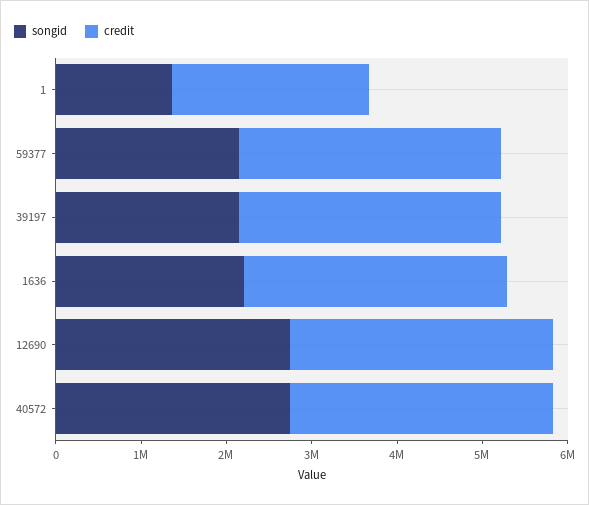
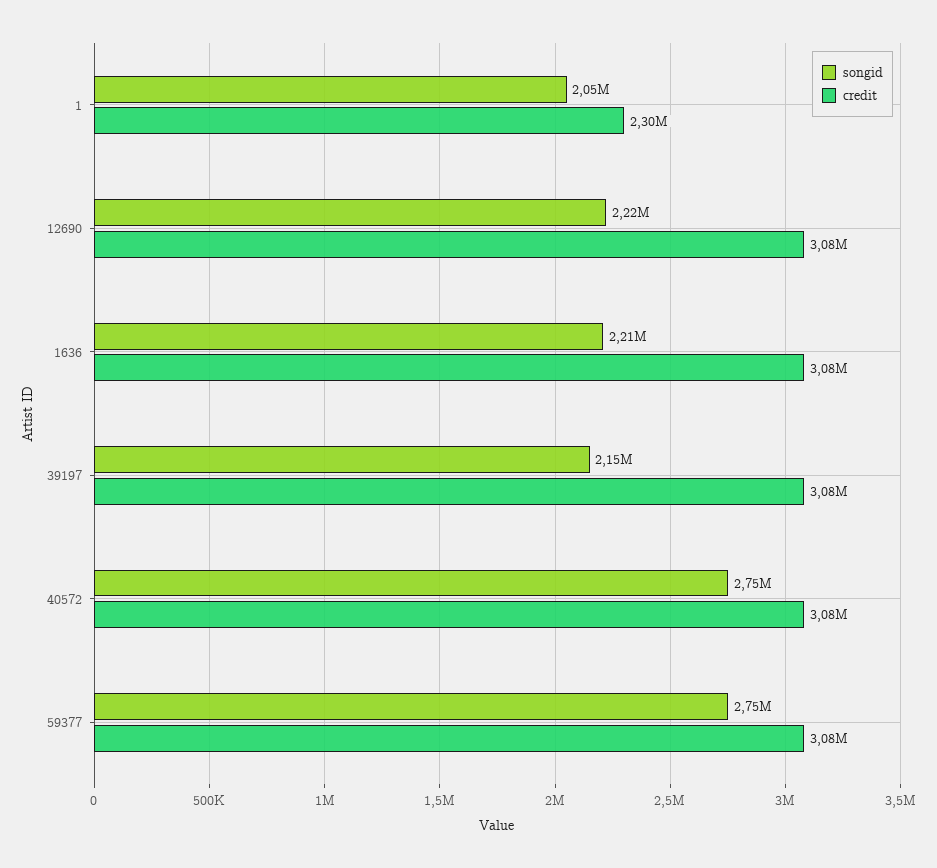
  {
    "songid": {
-     "1": 1400000,
+     "1": 2050000,
-     "59377": 2200000,
+     "59377": 2750000,
      "39197": 2150000,
      "1636": 2210000,
-     "12690": 2800000,
+     "12690": 2220000,
      "40572": 2750000
    },
    "credit": {
      "1": 2300000,
      "59377": 3080000,
      "39197": 3080000,
      "1636": 3080000,
      "12690": 3080000,
      "40572": 3080000
    }
  }

